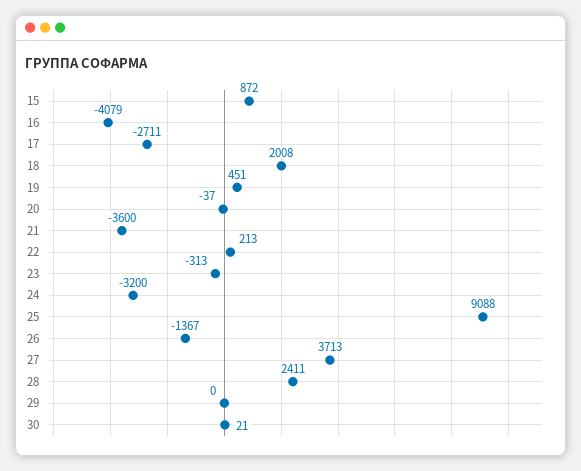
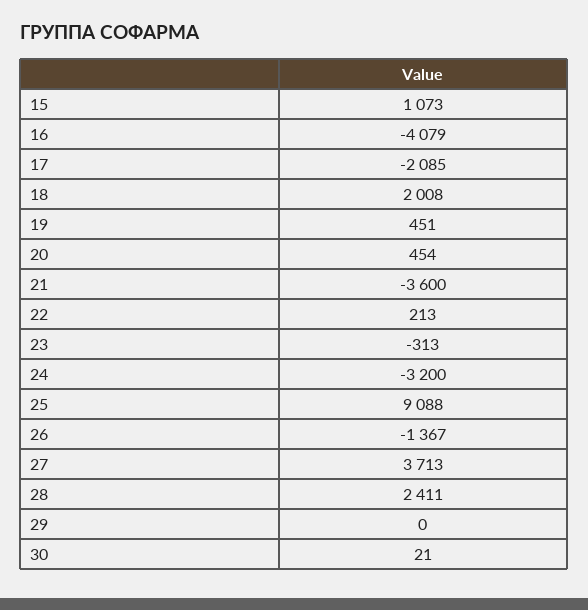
  {
-   "15": 872,
+   "15": 1073,
    "16": -4079,
-   "17": -2711,
+   "17": -2085,
    "18": 2008,
    "19": 451,
-   "20": -37,
+   "20": 454,
    "21": -3600,
    "22": 213,
    "23": -313,
    "24": -3200,
    "25": 9088,
    "26": -1367,
    "27": 3713,
    "28": 2411,
    "29": 0,
    "30": 21
  }

